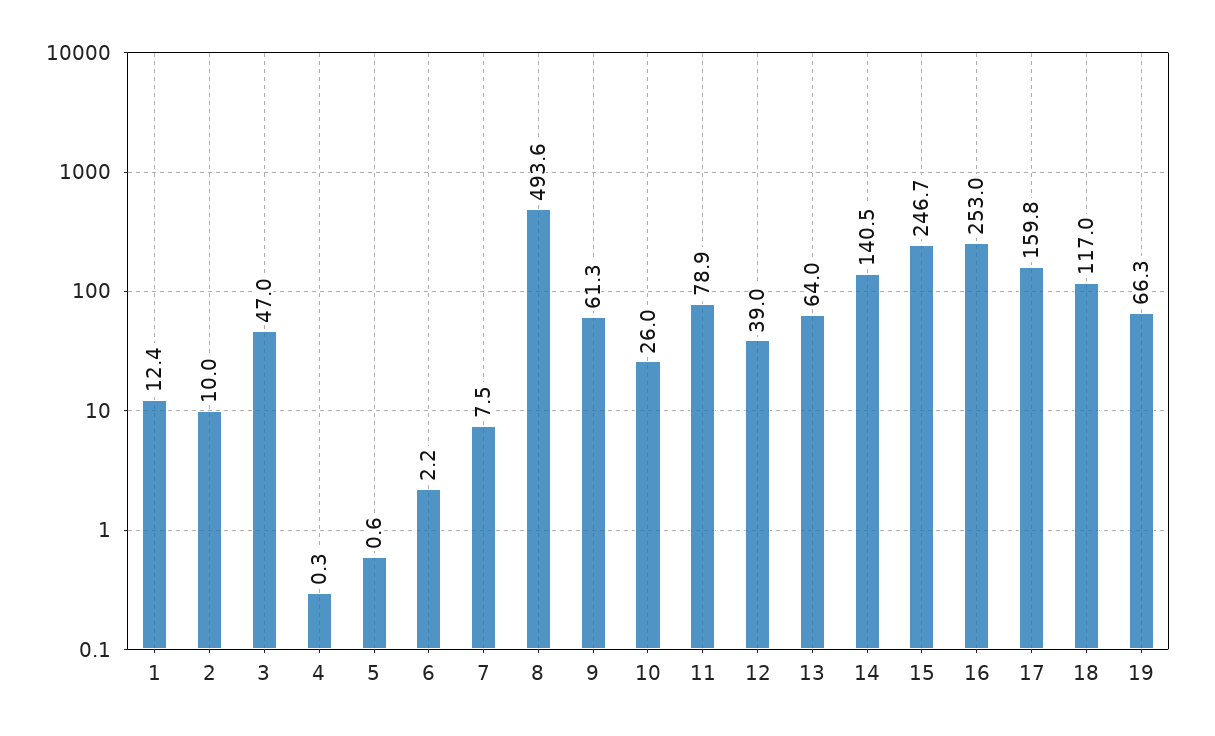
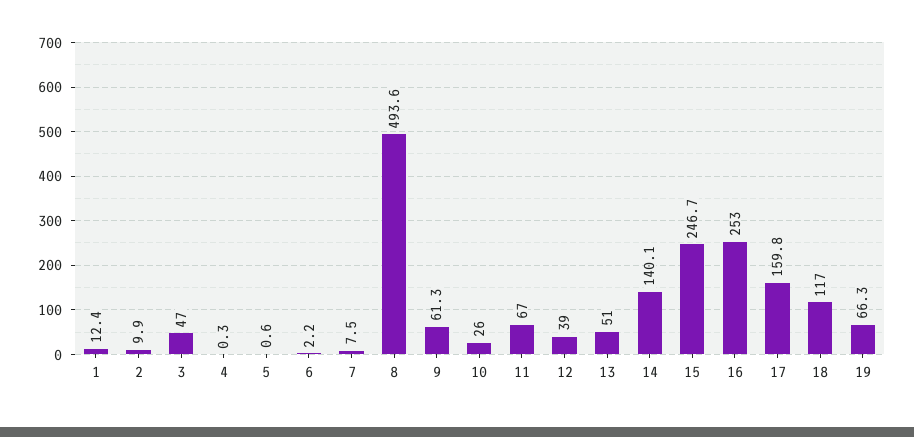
  {
    "1": 12.4,
-   "2": 10,
+   "2": 9.9,
    "3": 47,
    "4": 0.3,
    "5": 0.6,
    "6": 2.2,
    "7": 7.5,
    "8": 493.6,
    "9": 61.3,
    "10": 26,
-   "11": 78.9,
+   "11": 67,
    "12": 39,
-   "13": 64,
+   "13": 51,
-   "14": 140.5,
+   "14": 140.1,
    "15": 246.7,
    "16": 253,
    "17": 159.8,
    "18": 117,
    "19": 66.3
  }

